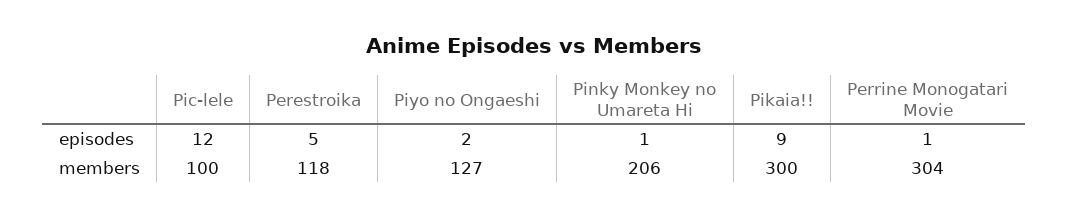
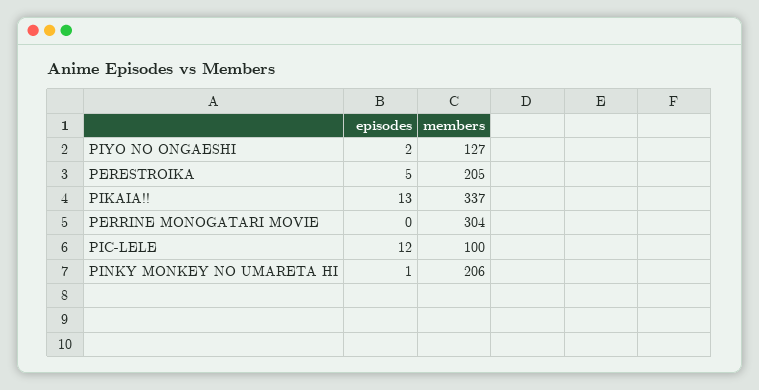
  {
    "Pic-lele": {
      "episodes": 12,
      "members": 100
    },
    "Perestroika": {
      "episodes": 5,
-     "members": 118
+     "members": 205
    },
    "Piyo no Ongaeshi": {
      "episodes": 2,
      "members": 127
    },
    "Pinky Monkey no Umareta Hi": {
      "episodes": 1,
      "members": 206
    },
    "Pikaia!!": {
-     "episodes": 9,
+     "episodes": 13,
-     "members": 300
+     "members": 337
    },
    "Perrine Monogatari Movie": {
-     "episodes": 1,
+     "episodes": 0,
      "members": 304
    }
  }

